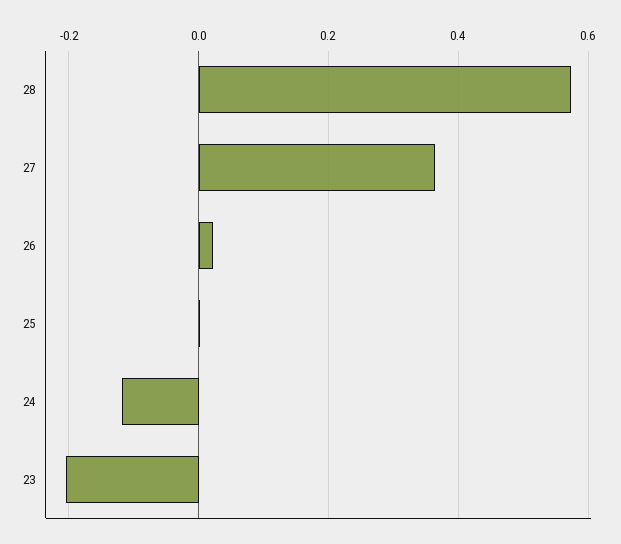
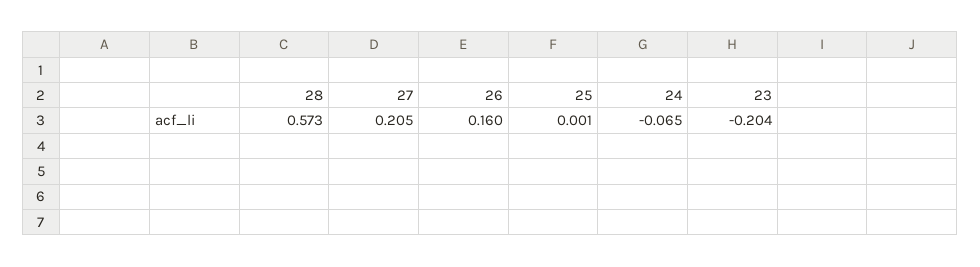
  {
    "28": 0.573,
-   "27": 0.36,
+   "27": 0.205,
-   "26": 0.02,
+   "26": 0.16,
    "25": 0.001,
-   "24": -0.12,
+   "24": -0.065,
    "23": -0.204
  }

